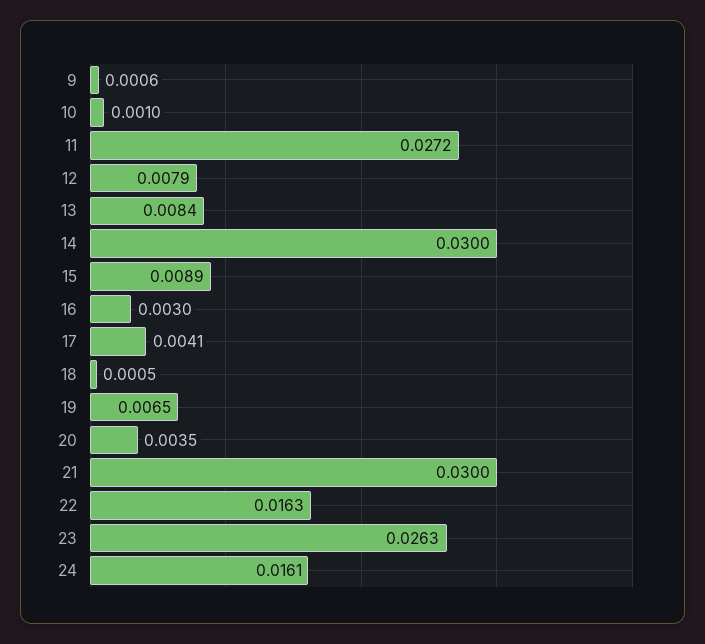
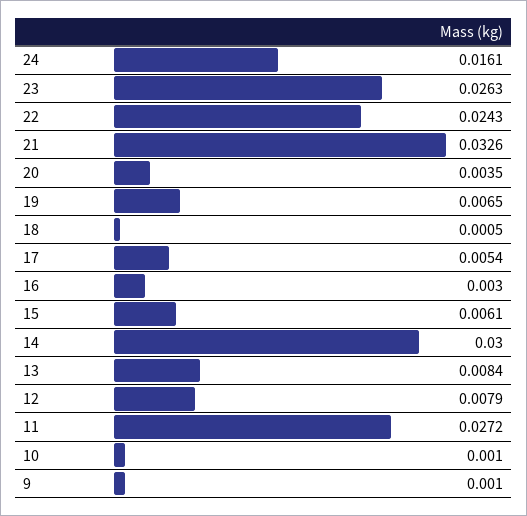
  {
-   "9": 0.0006,
+   "9": 0.001,
    "10": 0.001,
    "11": 0.0272,
    "12": 0.0079,
    "13": 0.0084,
    "14": 0.03,
-   "15": 0.0089,
+   "15": 0.0061,
    "16": 0.003,
-   "17": 0.0041,
+   "17": 0.0054,
    "18": 0.0005,
    "19": 0.0065,
    "20": 0.0035,
-   "21": 0.03,
+   "21": 0.0326,
-   "22": 0.0163,
+   "22": 0.0243,
    "23": 0.0263,
    "24": 0.0161
  }

